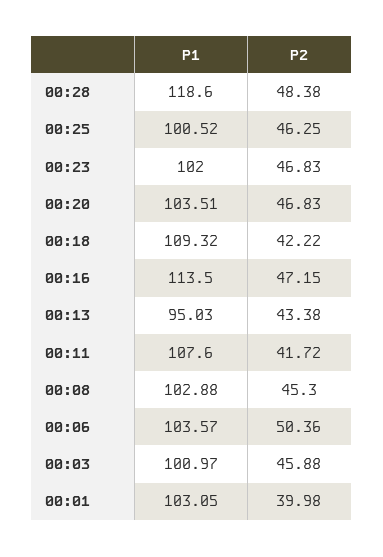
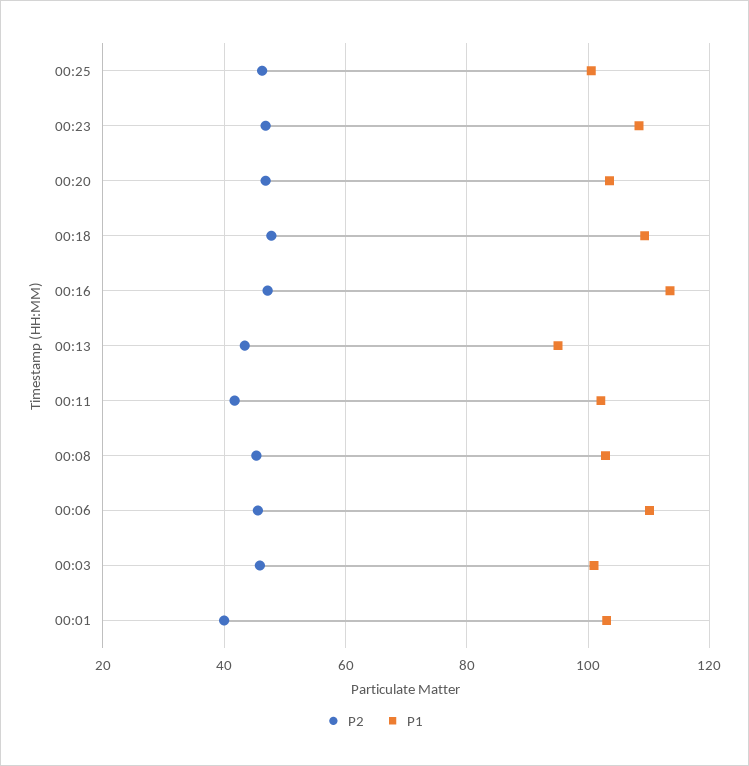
  {
    "P1": {
-     "00:28": 118.6,
      "00:25": 100.52,
-     "00:23": 102,
+     "00:23": 108,
      "00:20": 103.51,
      "00:18": 109.32,
      "00:16": 113.5,
      "00:13": 95.03,
-     "00:11": 107.6,
+     "00:11": 102,
      "00:08": 102.88,
-     "00:06": 103.57,
+     "00:06": 110,
      "00:03": 100.97,
      "00:01": 103.05
    },
    "P2": {
-     "00:28": 48.38,
      "00:25": 46.25,
      "00:23": 46.83,
      "00:20": 46.83,
-     "00:18": 42.22,
+     "00:18": 48,
      "00:16": 47.15,
      "00:13": 43.38,
      "00:11": 41.72,
      "00:08": 45.3,
-     "00:06": 50.36,
+     "00:06": 46,
      "00:03": 45.88,
      "00:01": 39.98
    }
  }

